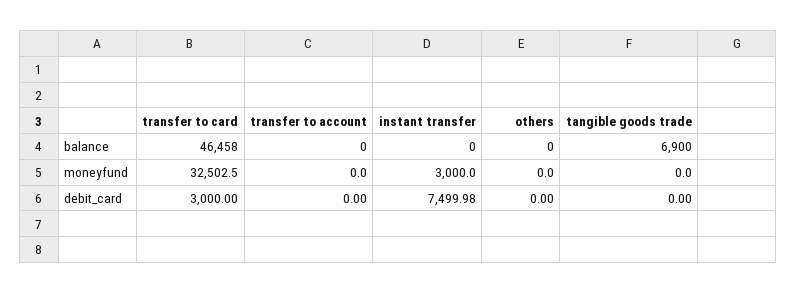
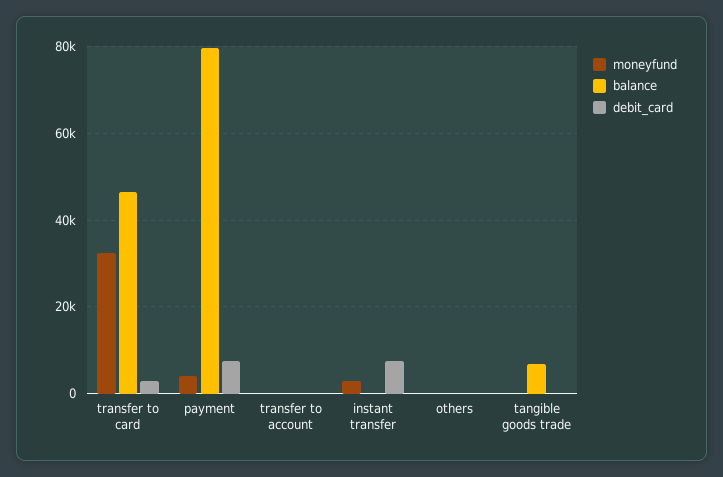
  {
    "balance": {
      "transfer to card": 46458,
      "transfer to account": 0,
      "instant transfer": 0,
      "others": 0,
-     "tangible goods trade": 6900
+     "tangible goods trade": 6900,
+     "payment": 80000
    },
    "moneyfund": {
      "transfer to card": 32502.5,
      "transfer to account": 0,
      "instant transfer": 3000,
      "others": 0,
-     "tangible goods trade": 0
+     "tangible goods trade": 0,
+     "payment": 4000
    },
    "debit_card": {
      "transfer to card": 3000,
      "transfer to account": 0,
      "instant transfer": 7499.98,
      "others": 0,
-     "tangible goods trade": 0
+     "tangible goods trade": 0,
+     "payment": 8000
    }
  }

